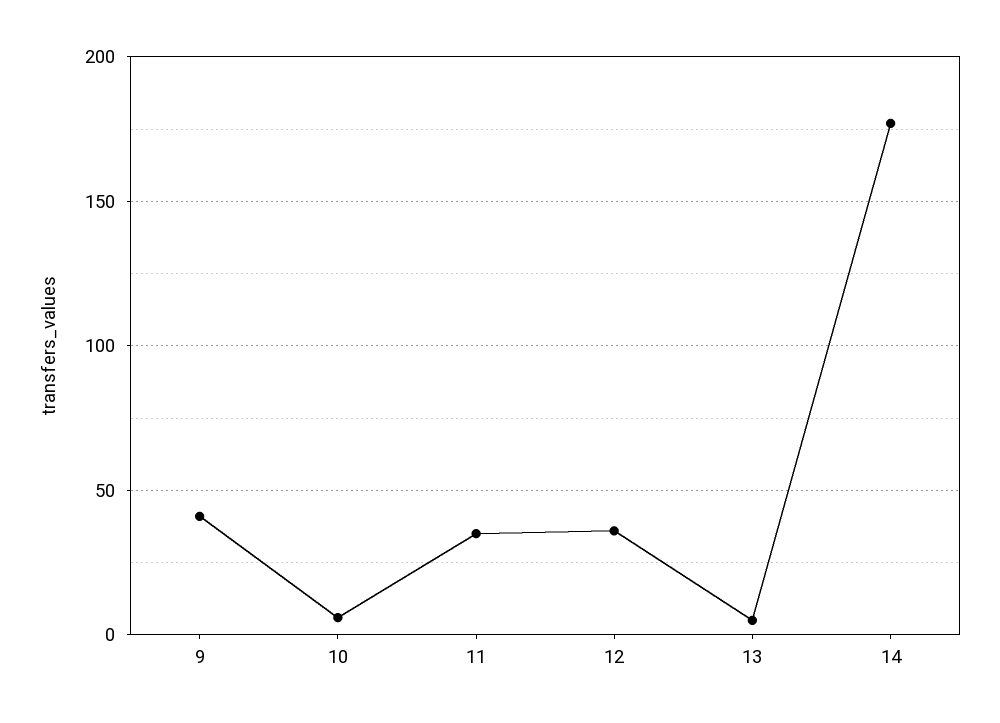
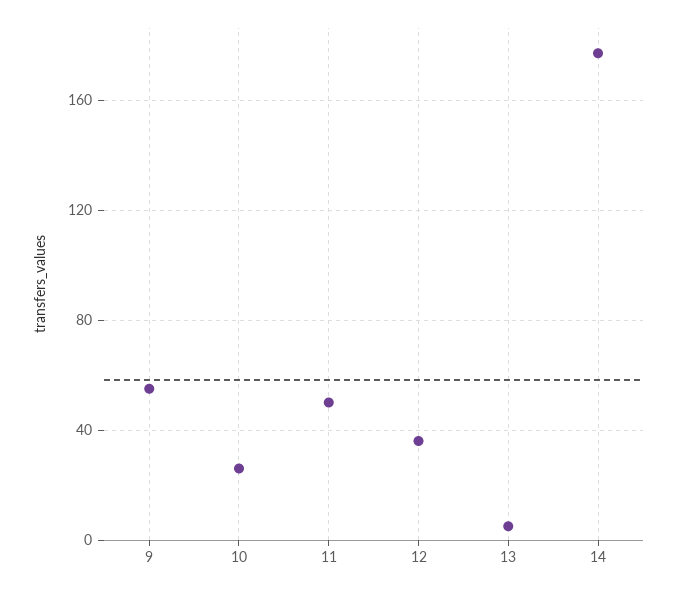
  {
-   "9": 40,
+   "9": 55,
-   "10": 5,
+   "10": 25,
-   "11": 35,
+   "11": 50,
    "12": 35,
    "13": 5,
    "14": 175
  }

